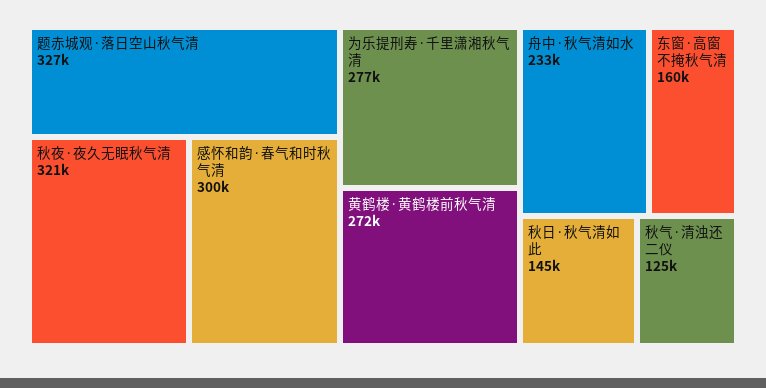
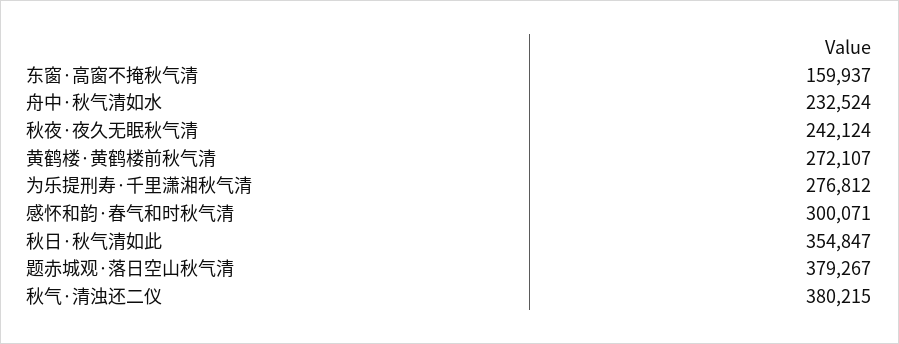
  {
-   "题赤城观·落日空山秋气清": 327000,
+   "题赤城观·落日空山秋气清": 379267,
-   "秋夜·夜久无眠秋气清": 321000,
+   "秋夜·夜久无眠秋气清": 242124,
    "感怀和韵·春气和时秋气清": 300071,
    "为乐提刑寿·千里潇湘秋气清": 276812,
    "黄鹤楼·黄鹤楼前秋气清": 272107,
    "舟中·秋气清如水": 232524,
    "东窗·高窗不掩秋气清": 159937,
-   "秋日·秋气清如此": 145000,
+   "秋日·秋气清如此": 354847,
-   "秋气·清浊还二仪": 125000
+   "秋气·清浊还二仪": 380215
  }

